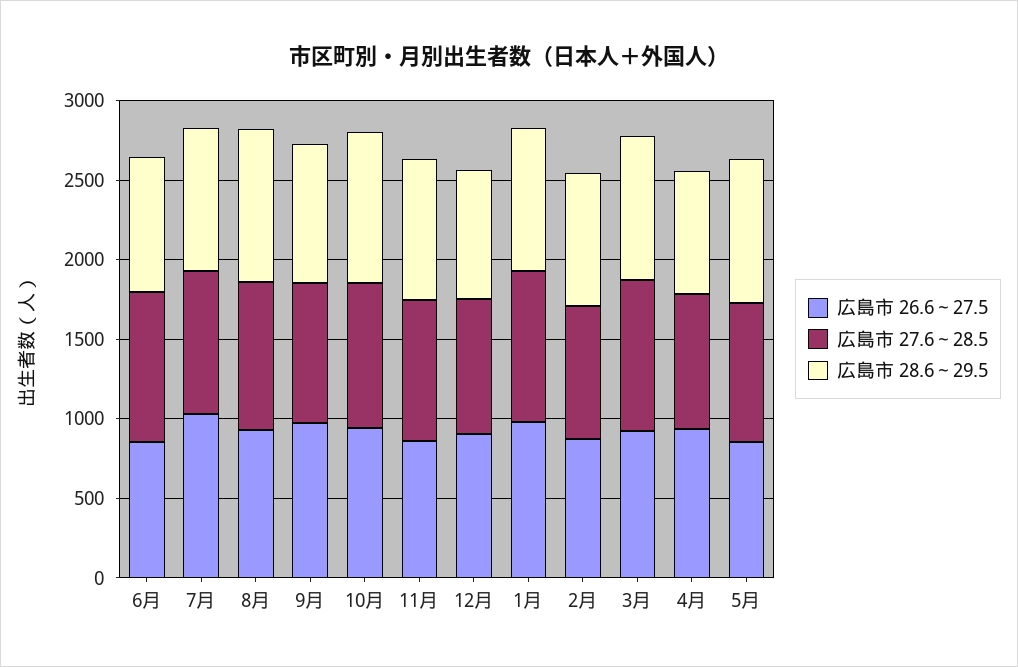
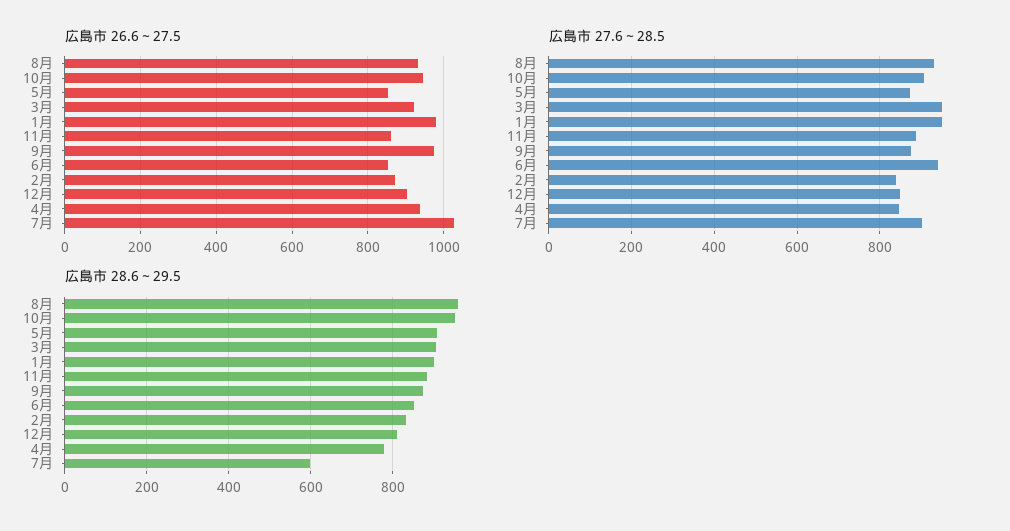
  {
    "広島市 26.6～27.5": {
      "6月": 860,
      "7月": 1020,
      "8月": 940,
      "9月": 980,
      "10月": 940,
      "11月": 860,
      "12月": 900,
      "1月": 980,
      "2月": 880,
      "3月": 920,
      "4月": 940,
      "5月": 860
    },
    "広島市 27.6～28.5": {
      "6月": 940,
      "7月": 900,
      "8月": 940,
      "9月": 880,
      "10月": 900,
      "11月": 880,
      "12月": 840,
      "1月": 960,
      "2月": 840,
      "3月": 960,
      "4月": 840,
      "5月": 880
    },
    "広島市 28.6～29.5": {
      "6月": 860,
-     "7月": 900,
+     "7月": 600,
      "8月": 960,
      "9月": 880,
      "10月": 960,
      "11月": 880,
      "12月": 800,
      "1月": 900,
      "2月": 840,
      "3月": 900,
      "4月": 780,
      "5月": 900
    }
  }

